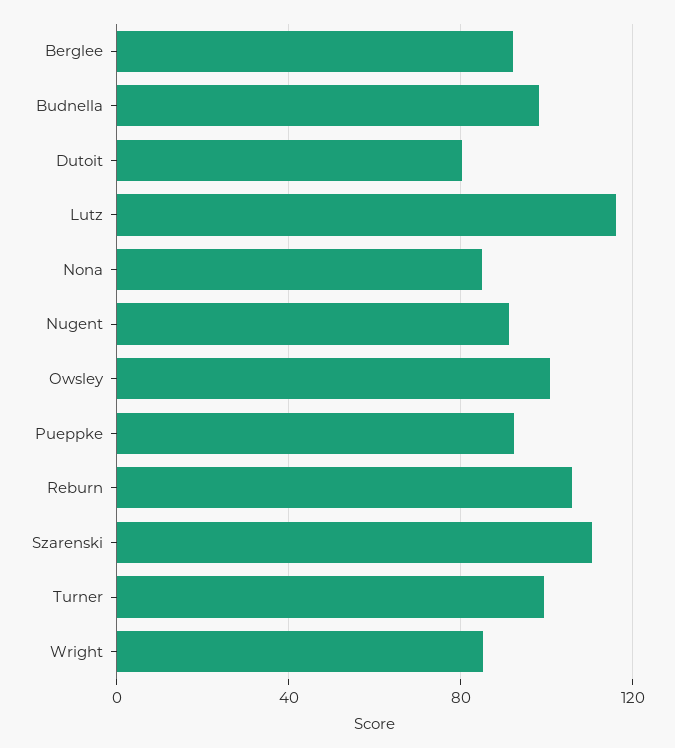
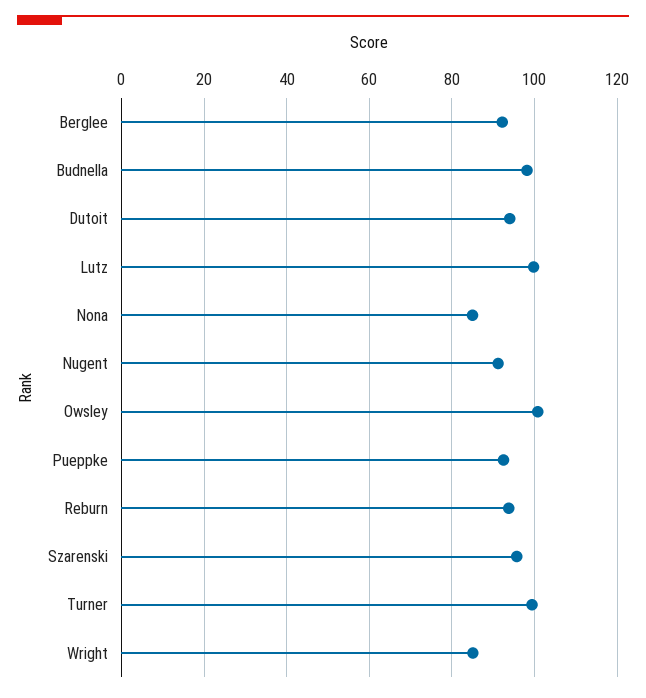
  {
    "Berglee": 92,
    "Budnella": 98,
-   "Dutoit": 80,
+   "Dutoit": 94,
-   "Lutz": 115,
+   "Lutz": 100,
    "Nona": 86,
    "Nugent": 92,
    "Owsley": 100,
    "Pueppke": 92,
-   "Reburn": 105,
+   "Reburn": 94,
-   "Szarenski": 110,
+   "Szarenski": 96,
    "Turner": 100,
    "Wright": 86
  }

